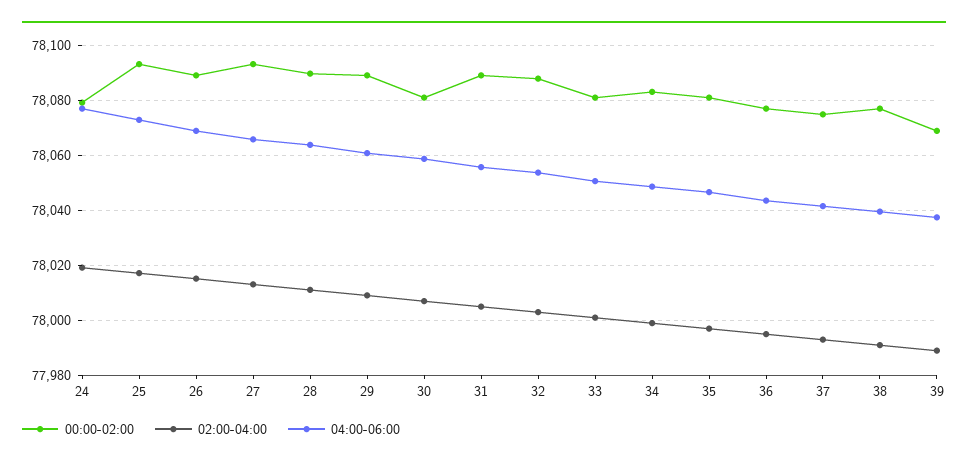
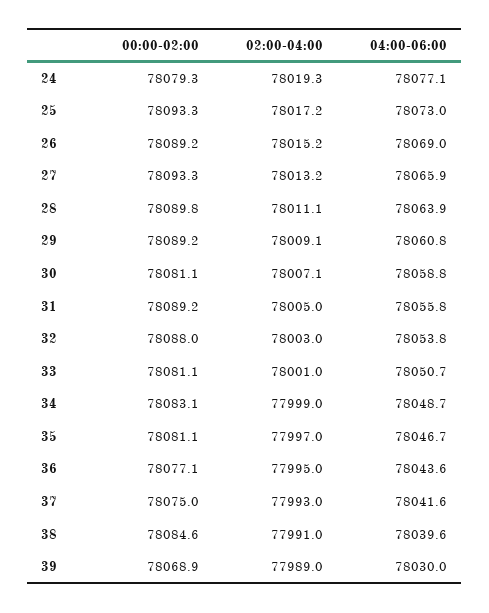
  {
    "00:00-02:00": {
      "24": 78079.3,
      "25": 78093.3,
      "26": 78089.2,
      "27": 78093.3,
      "28": 78089.8,
      "29": 78089.2,
      "30": 78081.1,
      "31": 78089.2,
      "32": 78088,
      "33": 78081.1,
      "34": 78083.1,
      "35": 78081.1,
      "36": 78077.1,
      "37": 78075,
-     "38": 78077.5,
+     "38": 78084.6,
      "39": 78068.9
    },
    "02:00-04:00": {
      "24": 78019.3,
      "25": 78017.2,
      "26": 78015.2,
      "27": 78013.2,
      "28": 78011.1,
      "29": 78009.1,
      "30": 78007.1,
      "31": 78005,
      "32": 78003,
      "33": 78001,
      "34": 77999,
      "35": 77997,
      "36": 77995,
      "37": 77993,
      "38": 77991,
      "39": 77989
    },
    "04:00-06:00": {
      "24": 78077.1,
      "25": 78073,
      "26": 78069,
      "27": 78065.9,
      "28": 78063.9,
      "29": 78060.8,
      "30": 78058.8,
      "31": 78055.8,
      "32": 78053.8,
      "33": 78050.7,
      "34": 78048.7,
      "35": 78046.7,
      "36": 78043.6,
      "37": 78041.6,
      "38": 78039.6,
-     "39": 78037.5
+     "39": 78030
    }
  }

